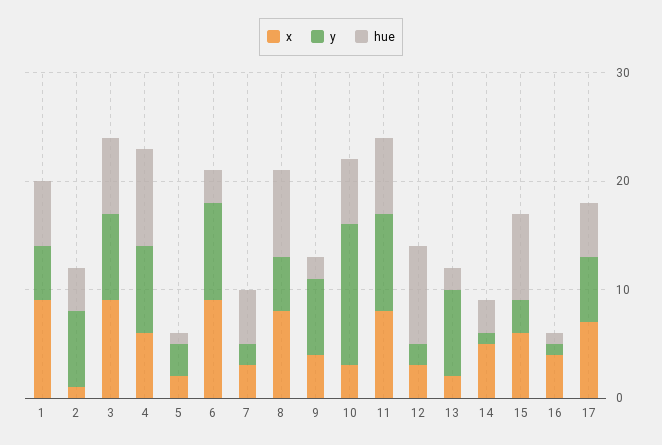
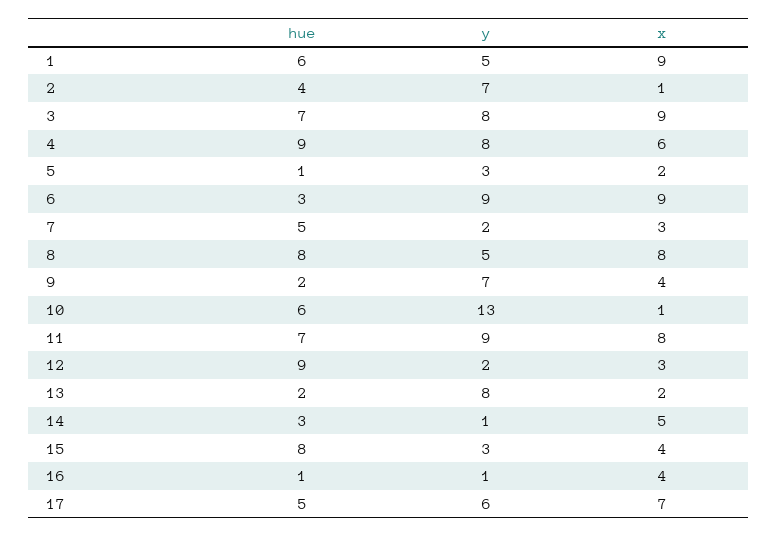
  {
    "x": {
      "1": 9,
      "2": 1,
      "3": 9,
      "4": 6,
      "5": 2,
      "6": 9,
      "7": 3,
      "8": 8,
      "9": 4,
-     "10": 3,
+     "10": 1,
      "11": 8,
      "12": 3,
      "13": 2,
      "14": 5,
-     "15": 6,
+     "15": 4,
      "16": 4,
      "17": 7
    },
    "y": {
      "1": 5,
      "2": 7,
      "3": 8,
      "4": 8,
      "5": 3,
      "6": 9,
      "7": 2,
      "8": 5,
      "9": 7,
      "10": 13,
      "11": 9,
      "12": 2,
      "13": 8,
      "14": 1,
      "15": 3,
      "16": 1,
      "17": 6
    },
    "hue": {
      "1": 6,
      "2": 4,
      "3": 7,
      "4": 9,
      "5": 1,
      "6": 3,
      "7": 5,
      "8": 8,
      "9": 2,
      "10": 6,
      "11": 7,
      "12": 9,
      "13": 2,
      "14": 3,
      "15": 8,
      "16": 1,
      "17": 5
    }
  }

